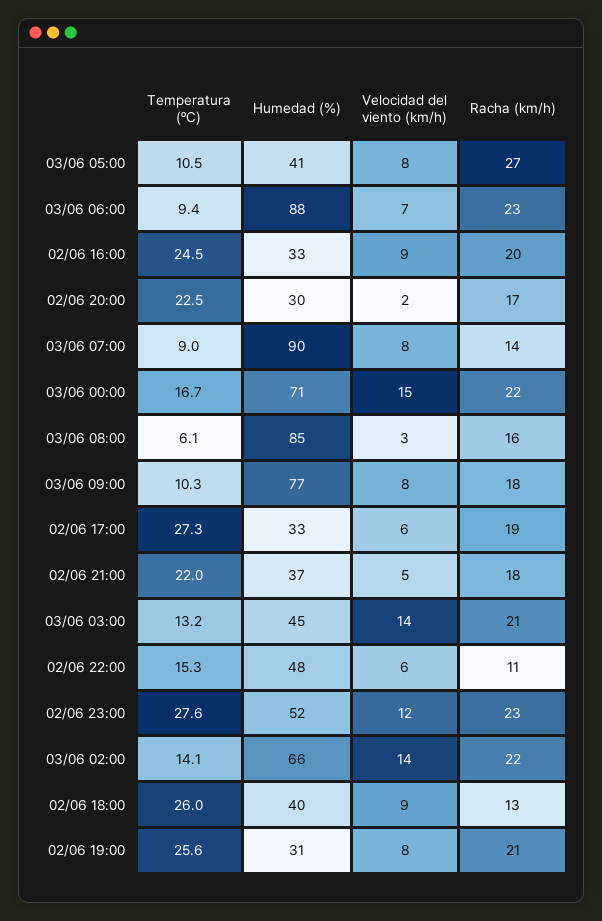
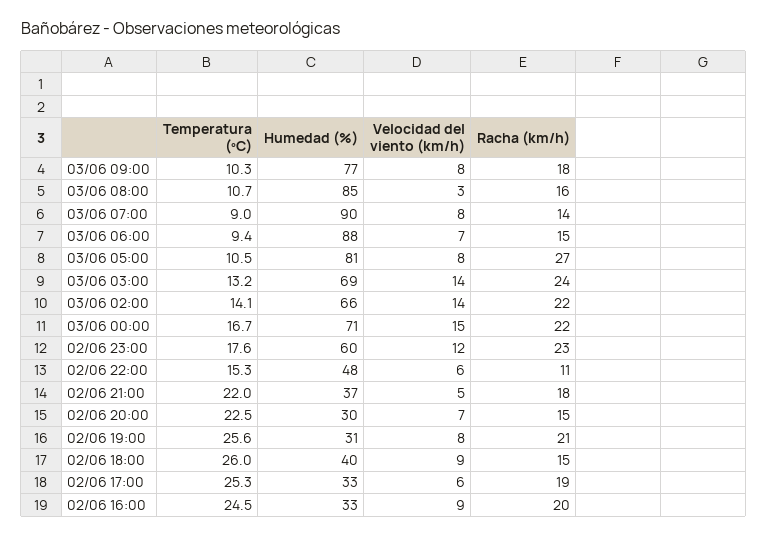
  {
    "Temperatura (ºC)": {
      "03/06 05:00": 10.5,
      "03/06 06:00": 9.4,
      "02/06 16:00": 24.5,
      "02/06 20:00": 22.5,
      "03/06 07:00": 9,
      "03/06 00:00": 16.7,
-     "03/06 08:00": 6.1,
+     "03/06 08:00": 10.7,
      "03/06 09:00": 10.3,
-     "02/06 17:00": 27.3,
+     "02/06 17:00": 25.3,
      "02/06 21:00": 22,
      "03/06 03:00": 13.2,
      "02/06 22:00": 15.3,
-     "02/06 23:00": 27.6,
+     "02/06 23:00": 17.6,
      "03/06 02:00": 14.1,
      "02/06 18:00": 26,
      "02/06 19:00": 25.6
    },
    "Humedad (%)": {
-     "03/06 05:00": 41,
+     "03/06 05:00": 81,
      "03/06 06:00": 88,
      "02/06 16:00": 33,
      "02/06 20:00": 30,
      "03/06 07:00": 90,
      "03/06 00:00": 71,
      "03/06 08:00": 85,
      "03/06 09:00": 77,
      "02/06 17:00": 33,
      "02/06 21:00": 37,
-     "03/06 03:00": 45,
+     "03/06 03:00": 69,
      "02/06 22:00": 48,
-     "02/06 23:00": 52,
+     "02/06 23:00": 60,
      "03/06 02:00": 66,
      "02/06 18:00": 40,
      "02/06 19:00": 31
    },
    "Velocidad del viento (km/h)": {
      "03/06 05:00": 8,
      "03/06 06:00": 7,
      "02/06 16:00": 9,
-     "02/06 20:00": 2,
+     "02/06 20:00": 7,
      "03/06 07:00": 8,
      "03/06 00:00": 15,
      "03/06 08:00": 3,
      "03/06 09:00": 8,
      "02/06 17:00": 6,
      "02/06 21:00": 5,
      "03/06 03:00": 14,
      "02/06 22:00": 6,
      "02/06 23:00": 12,
      "03/06 02:00": 14,
      "02/06 18:00": 9,
      "02/06 19:00": 8
    },
    "Racha (km/h)": {
      "03/06 05:00": 27,
-     "03/06 06:00": 23,
+     "03/06 06:00": 15,
      "02/06 16:00": 20,
-     "02/06 20:00": 17,
+     "02/06 20:00": 15,
      "03/06 07:00": 14,
      "03/06 00:00": 22,
      "03/06 08:00": 16,
      "03/06 09:00": 18,
      "02/06 17:00": 19,
      "02/06 21:00": 18,
-     "03/06 03:00": 21,
+     "03/06 03:00": 24,
      "02/06 22:00": 11,
      "02/06 23:00": 23,
      "03/06 02:00": 22,
-     "02/06 18:00": 13,
+     "02/06 18:00": 15,
      "02/06 19:00": 21
    }
  }

